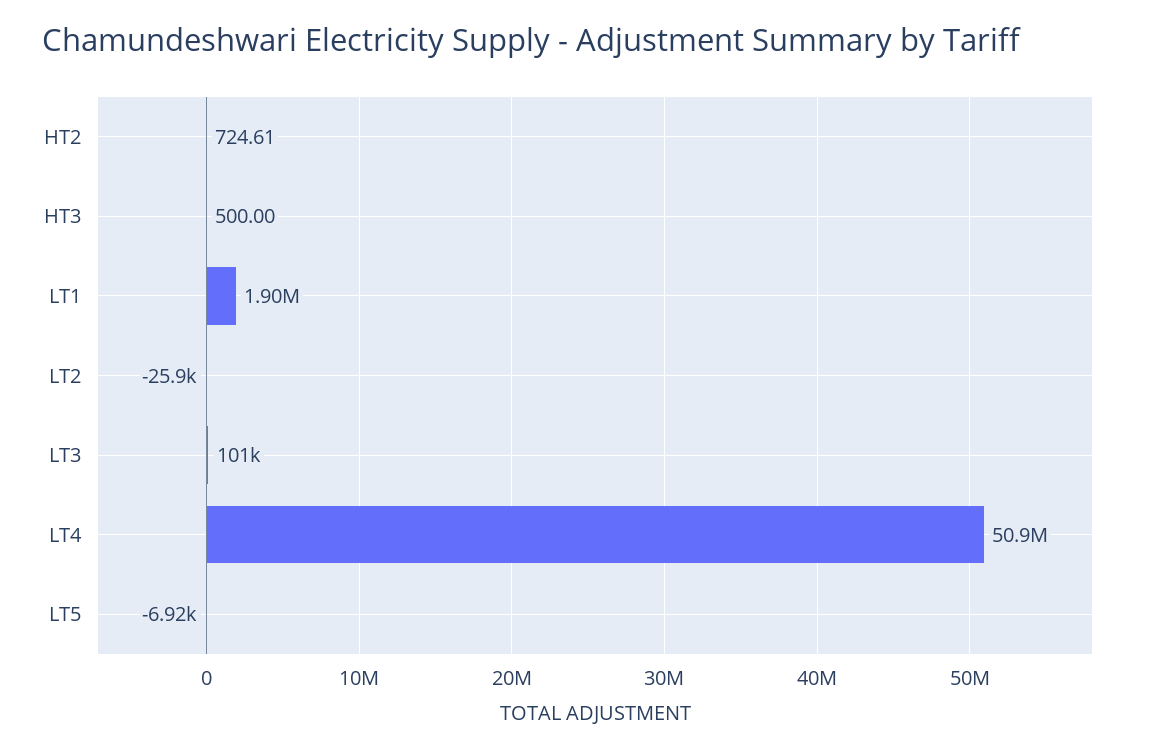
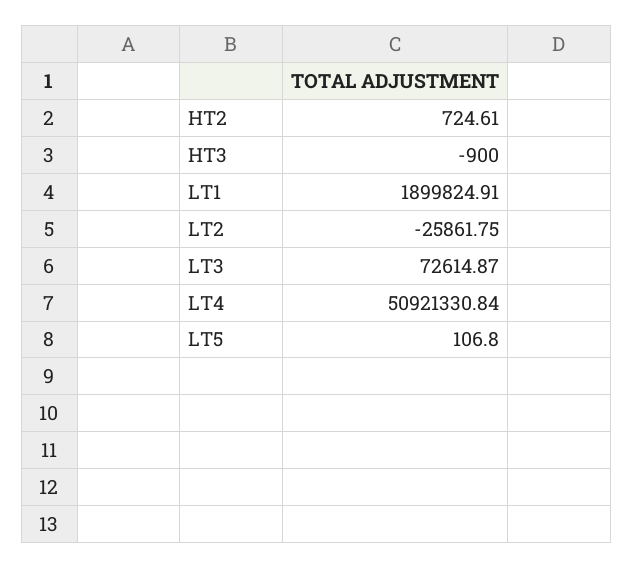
  {
    "HT2": 724.61,
-   "HT3": 500,
+   "HT3": -900,
    "LT1": 1899824.91,
    "LT2": -25861.75,
-   "LT3": 101000,
+   "LT3": 72614.87,
    "LT4": 50921330.84,
-   "LT5": -6920
+   "LT5": 106.8
  }

